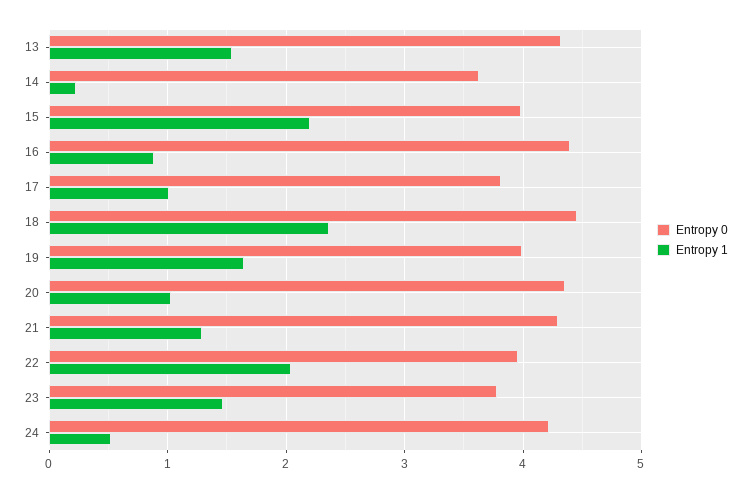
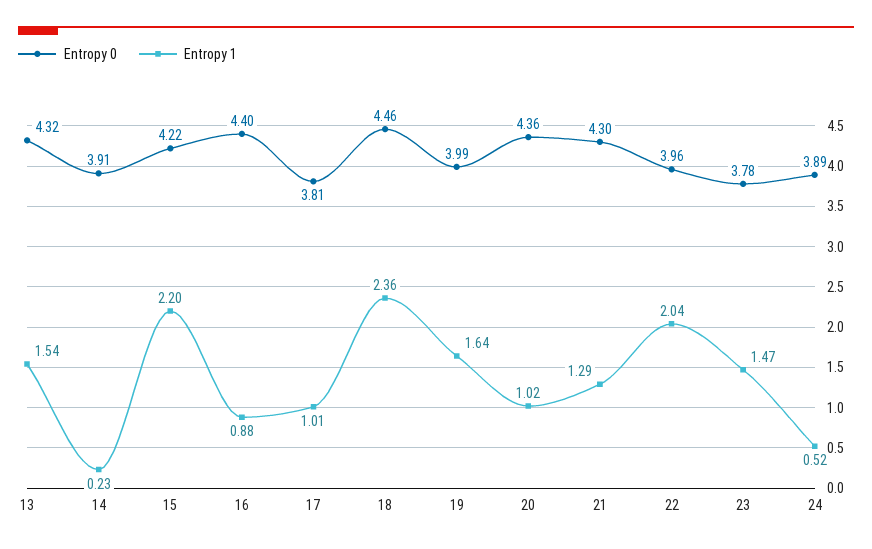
  {
    "Entropy 0": {
      "13": 4.32,
-     "14": 3.6,
+     "14": 3.91,
-     "15": 4,
+     "15": 4.22,
      "16": 4.4,
      "17": 3.81,
      "18": 4.46,
      "19": 3.99,
      "20": 4.36,
      "21": 4.3,
      "22": 3.96,
      "23": 3.78,
-     "24": 4.2
+     "24": 3.89
    },
    "Entropy 1": {
      "13": 1.54,
      "14": 0.23,
      "15": 2.2,
      "16": 0.88,
      "17": 1.01,
      "18": 2.36,
      "19": 1.64,
      "20": 1.02,
      "21": 1.29,
      "22": 2.04,
      "23": 1.47,
      "24": 0.52
    }
  }

